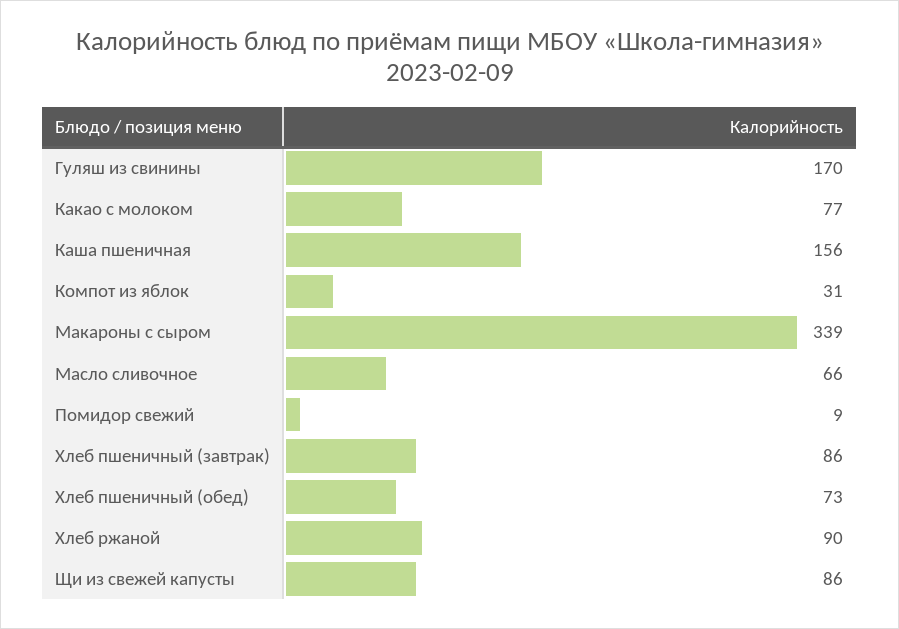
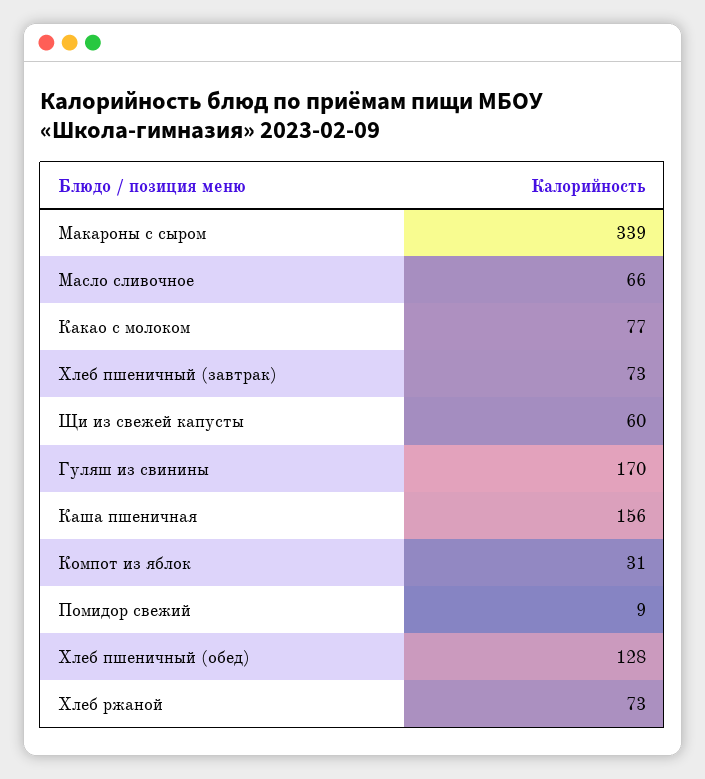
  {
    "Гуляш из свинины": 170,
    "Какао с молоком": 77,
    "Каша пшеничная": 156,
    "Компот из яблок": 31,
    "Макароны с сыром": 339,
    "Масло сливочное": 66,
    "Помидор свежий": 9,
-   "Хлеб пшеничный (завтрак)": 86,
+   "Хлеб пшеничный (завтрак)": 73,
-   "Хлеб пшеничный (обед)": 73,
+   "Хлеб пшеничный (обед)": 128,
-   "Хлеб ржаной": 90,
+   "Хлеб ржаной": 73,
-   "Щи из свежей капусты": 86
+   "Щи из свежей капусты": 60
  }

